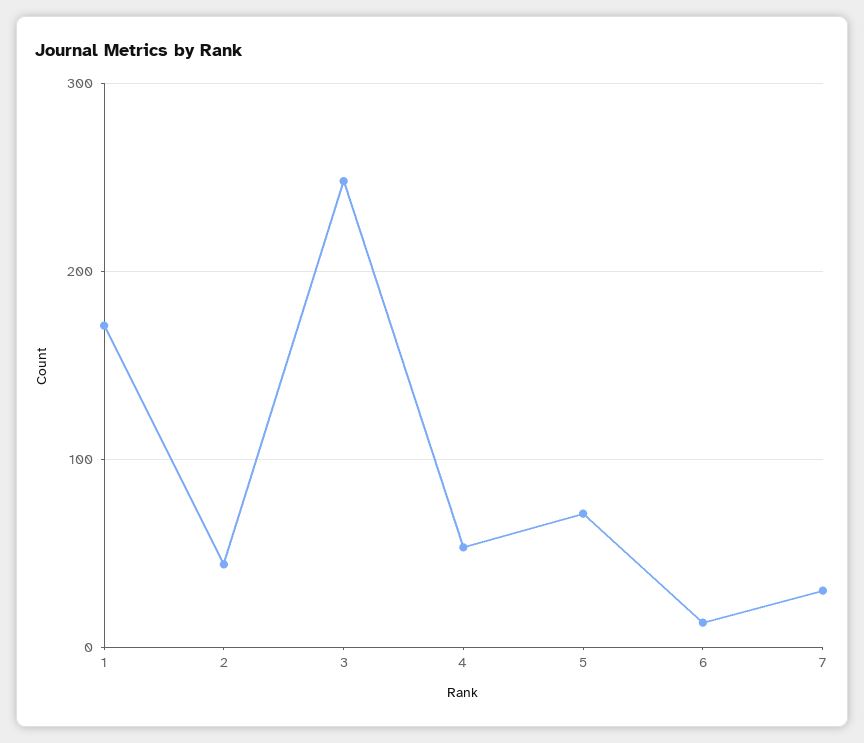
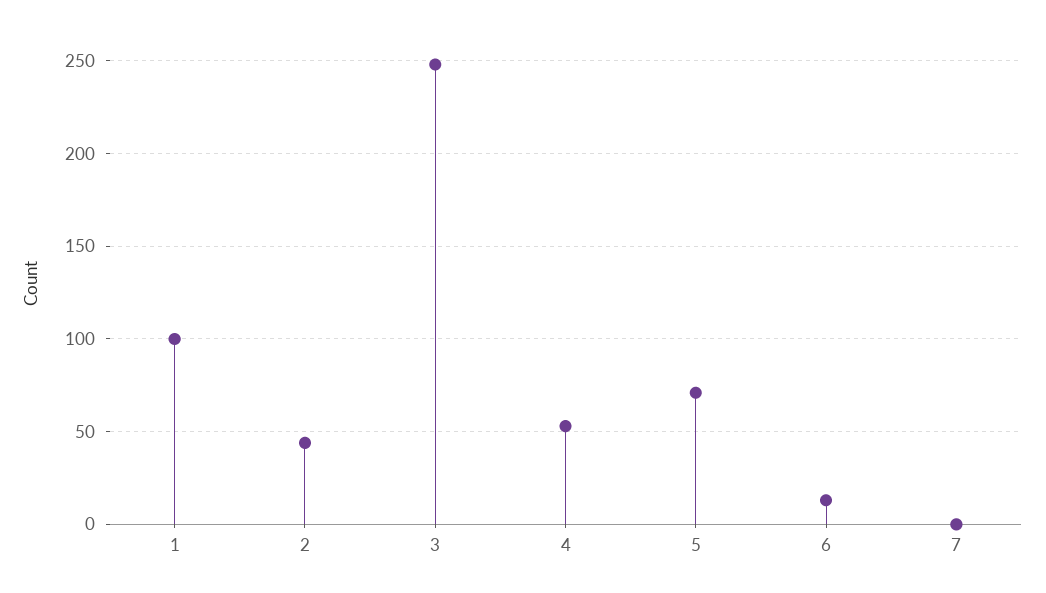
  {
-   "1": 170,
+   "1": 100,
    "2": 45,
    "3": 250,
    "4": 55,
    "5": 70,
    "6": 15,
-   "7": 30
+   "7": 0
  }

